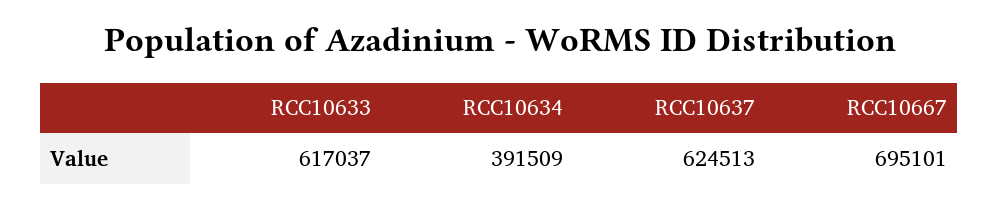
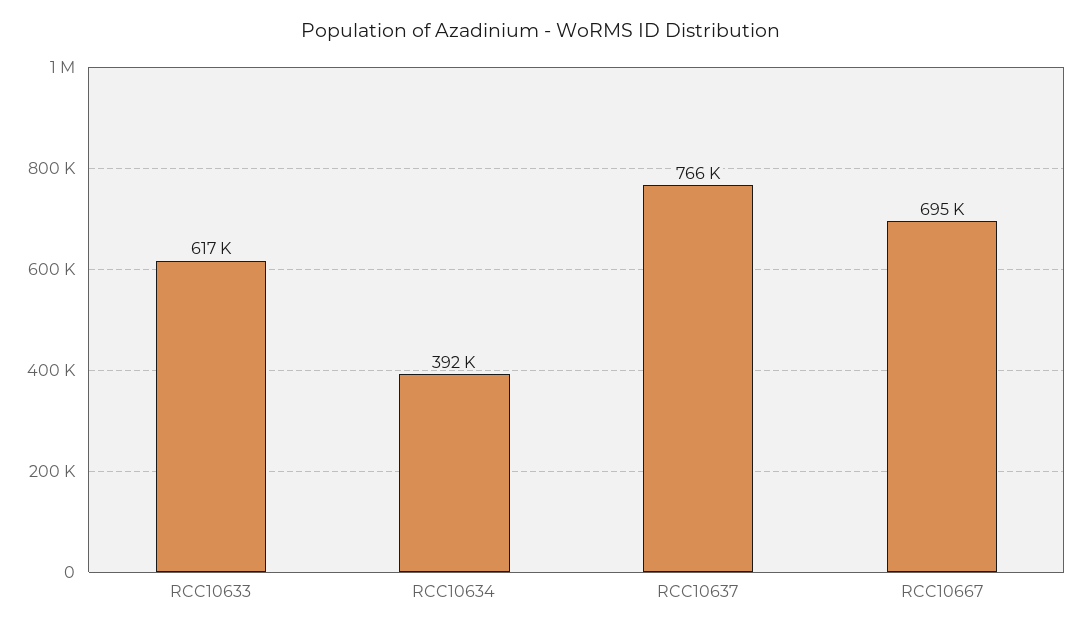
  {
    "RCC10633": 617037,
    "RCC10634": 391509,
-   "RCC10637": 624513,
+   "RCC10637": 766000,
    "RCC10667": 695101
  }

